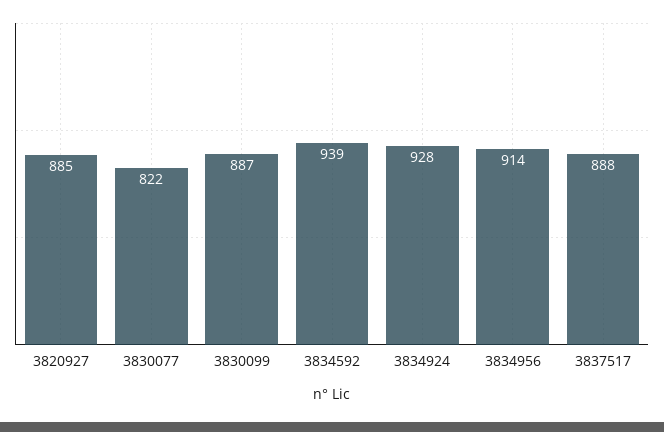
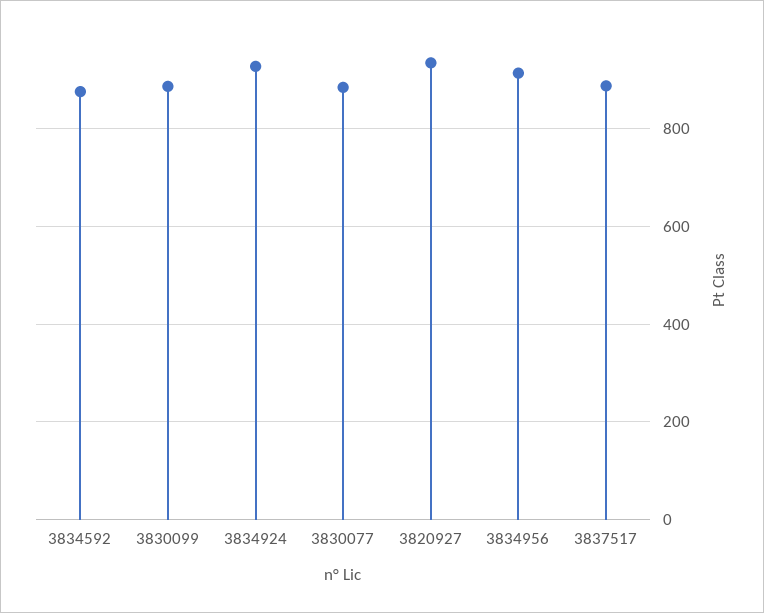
  {
-   "3820927": 885,
+   "3820927": 940,
-   "3830077": 822,
+   "3830077": 880,
    "3830099": 887,
-   "3834592": 939,
+   "3834592": 880,
    "3834924": 928,
    "3834956": 914,
    "3837517": 888
  }

